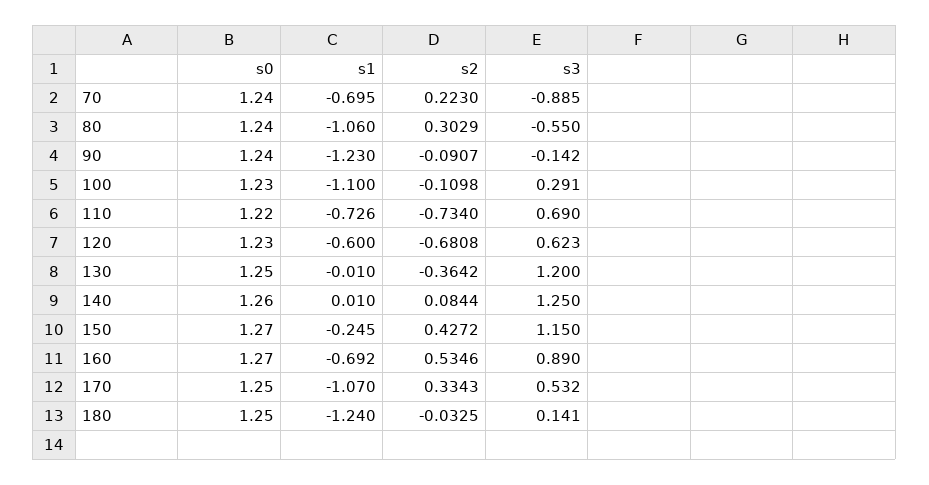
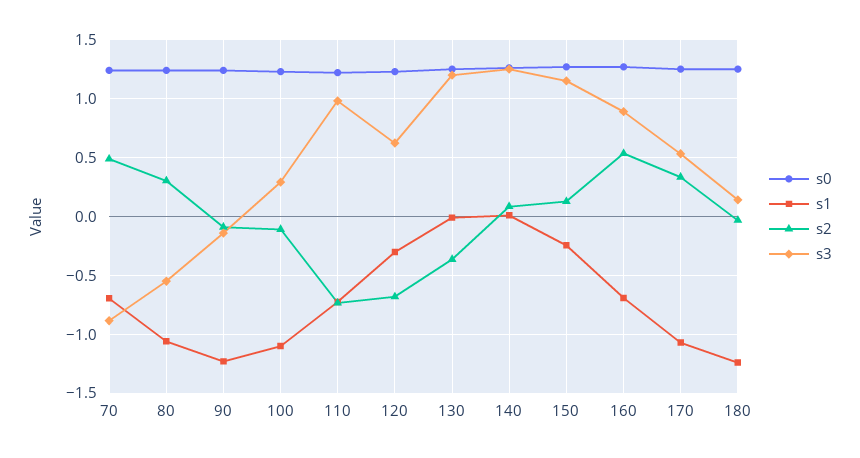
  {
    "s0": {
      "70": 1.24,
      "80": 1.24,
      "90": 1.24,
      "100": 1.23,
      "110": 1.22,
      "120": 1.23,
      "130": 1.25,
      "140": 1.26,
      "150": 1.27,
      "160": 1.27,
      "170": 1.25,
      "180": 1.25
    },
    "s1": {
      "70": -0.695,
      "80": -1.06,
      "90": -1.23,
      "100": -1.1,
      "110": -0.726,
-     "120": -0.6,
+     "120": -0.3,
      "130": -0.01,
      "140": 0.01,
      "150": -0.245,
      "160": -0.692,
      "170": -1.07,
      "180": -1.24
    },
    "s2": {
-     "70": 0.223,
+     "70": 0.5,
      "80": 0.3029,
      "90": -0.0907,
      "100": -0.1098,
      "110": -0.734,
      "120": -0.6808,
      "130": -0.3642,
      "140": 0.0844,
-     "150": 0.4272,
+     "150": 0.1,
      "160": 0.5346,
      "170": 0.3343,
      "180": -0.0325
    },
    "s3": {
      "70": -0.885,
      "80": -0.55,
      "90": -0.142,
      "100": 0.291,
-     "110": 0.69,
+     "110": 1,
      "120": 0.623,
      "130": 1.2,
      "140": 1.25,
      "150": 1.15,
      "160": 0.89,
      "170": 0.532,
      "180": 0.141
    }
  }

